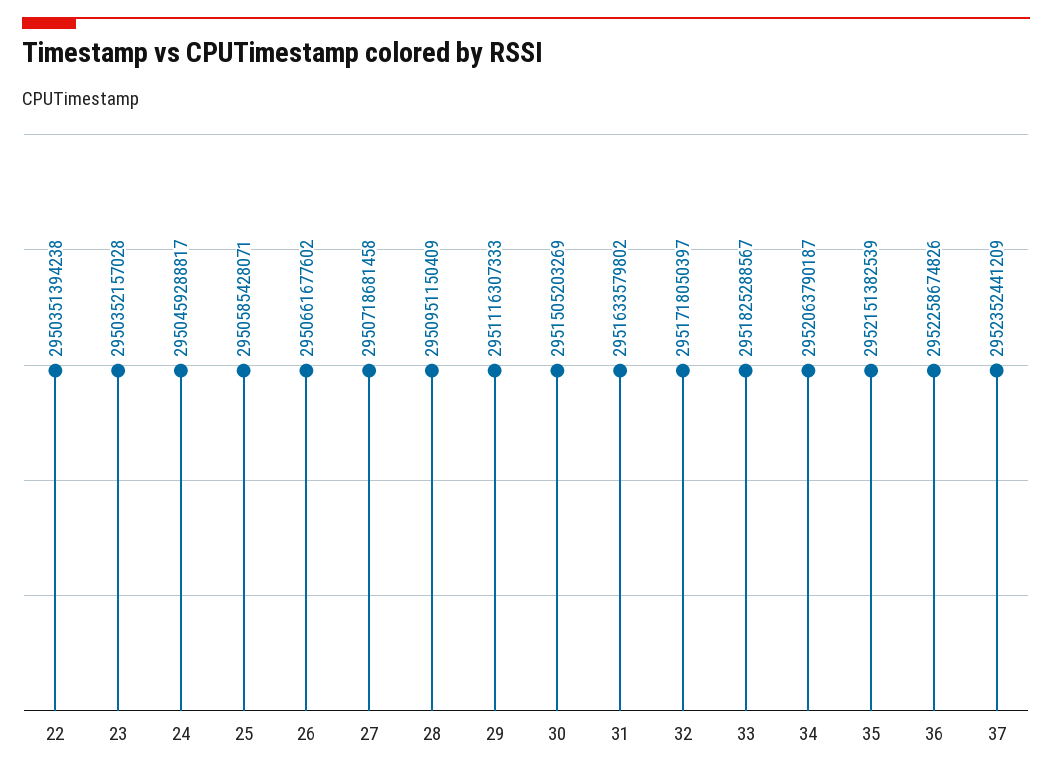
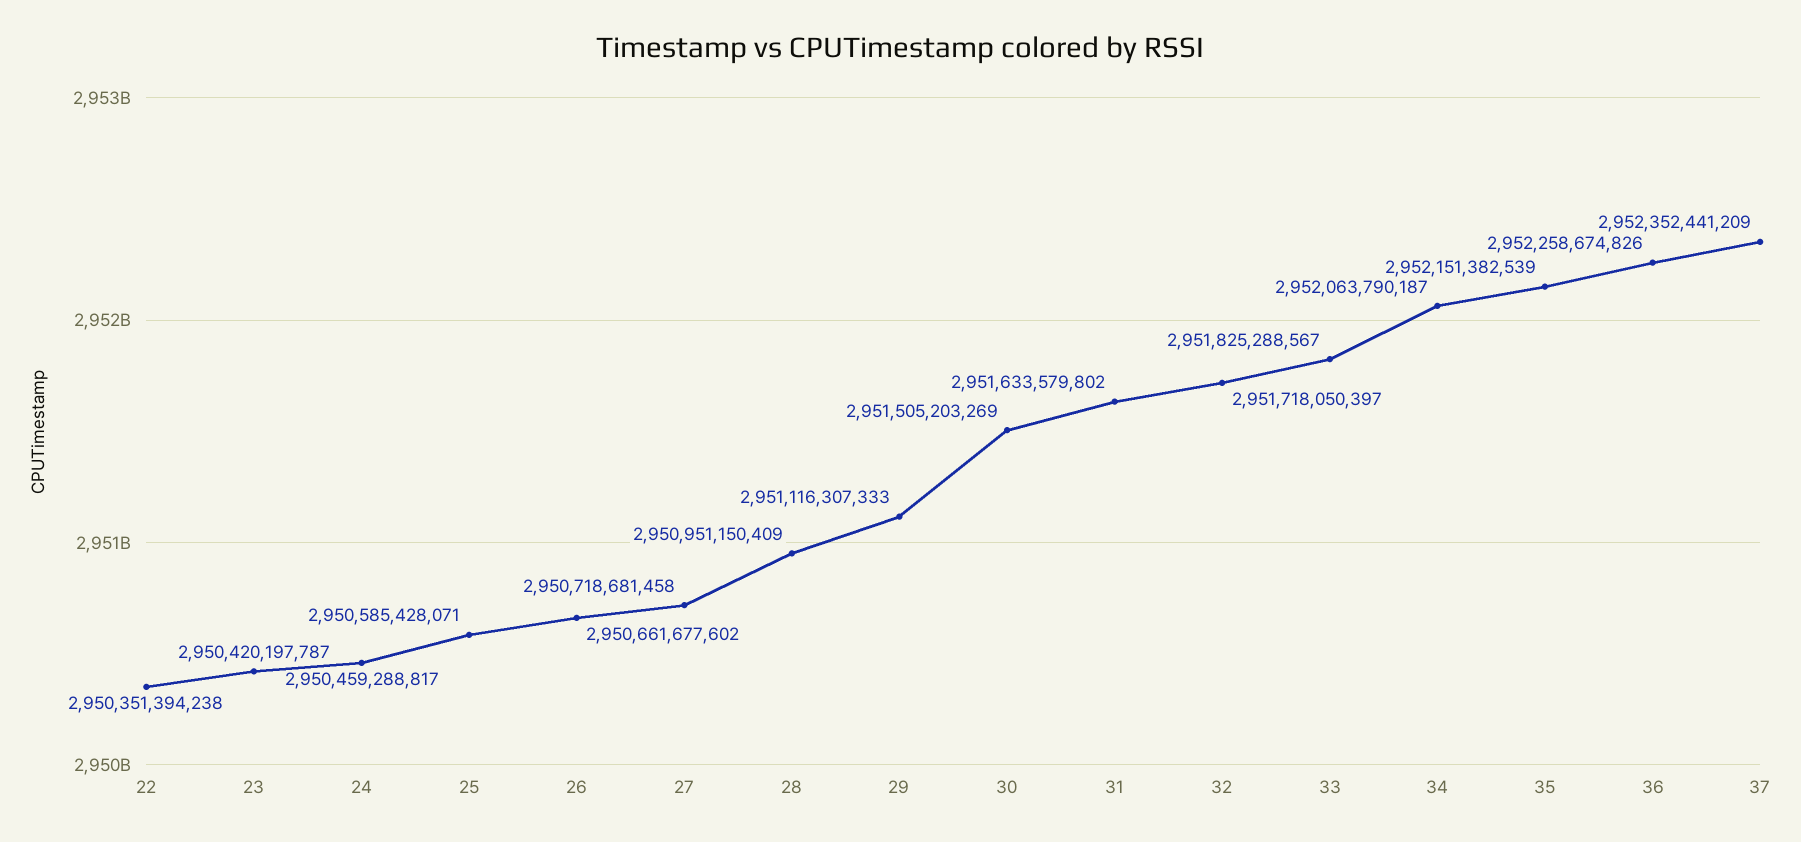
  {
    "22": 2950351394238,
-   "23": 2950352157028,
+   "23": 2950420197787,
    "24": 2950459288817,
    "25": 2950585428071,
    "26": 2950661677602,
    "27": 2950718681458,
    "28": 2950951150409,
    "29": 2951116307333,
    "30": 2951505203269,
    "31": 2951633579802,
    "32": 2951718050397,
    "33": 2951825288567,
    "34": 2952063790187,
    "35": 2952151382539,
    "36": 2952258674826,
    "37": 2952352441209
  }

